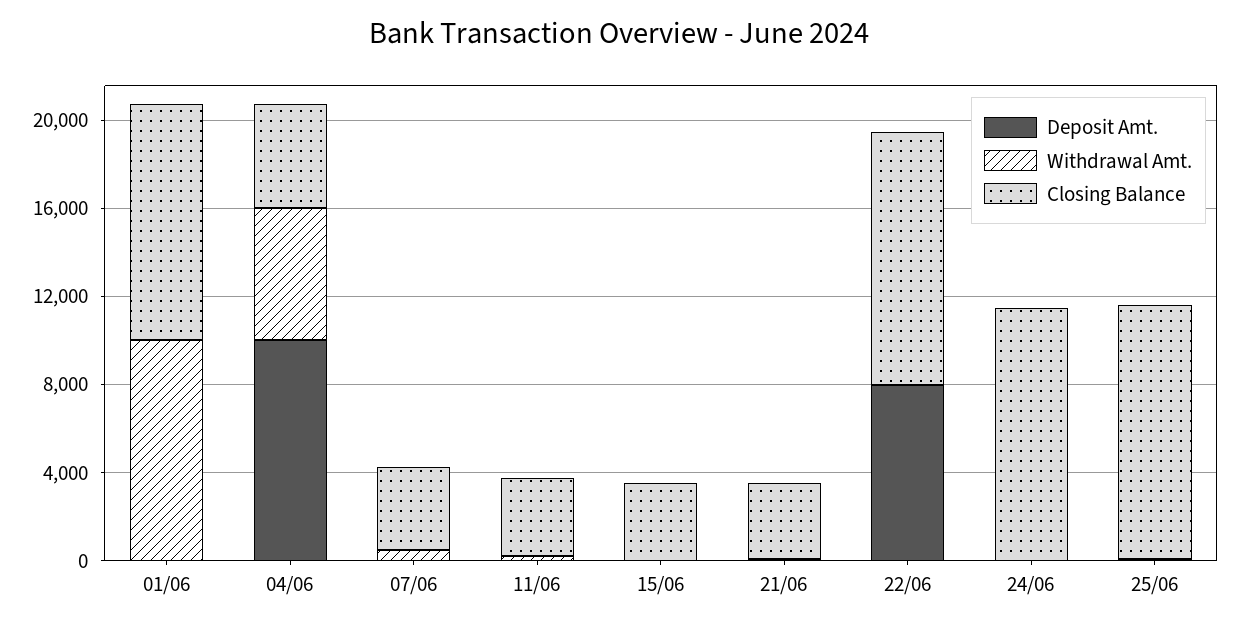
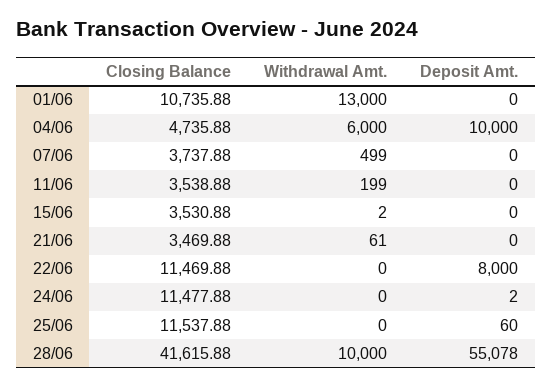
  {
    "Deposit Amt.": {
      "01/06": 0,
      "04/06": 10000,
      "07/06": 0,
      "11/06": 0,
      "15/06": 0,
      "21/06": 0,
      "22/06": 8000,
      "24/06": 2,
-     "25/06": 60
+     "25/06": 60,
+     "28/06": 55078
    },
    "Withdrawal Amt.": {
-     "01/06": 10000,
+     "01/06": 13000,
      "04/06": 6000,
      "07/06": 499,
      "11/06": 199,
      "15/06": 2,
      "21/06": 61,
      "22/06": 0,
      "24/06": 0,
-     "25/06": 0
+     "25/06": 0,
+     "28/06": 10000
    },
    "Closing Balance": {
      "01/06": 10735.88,
      "04/06": 4735.88,
      "07/06": 3737.88,
      "11/06": 3538.88,
      "15/06": 3530.88,
      "21/06": 3469.88,
      "22/06": 11469.88,
      "24/06": 11477.88,
-     "25/06": 11537.88
+     "25/06": 11537.88,
+     "28/06": 41615.88
    }
  }

